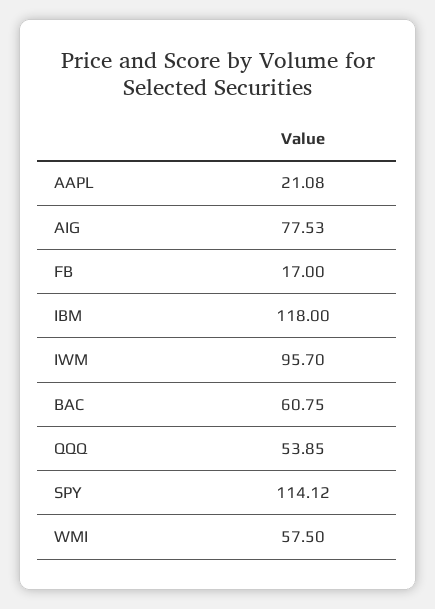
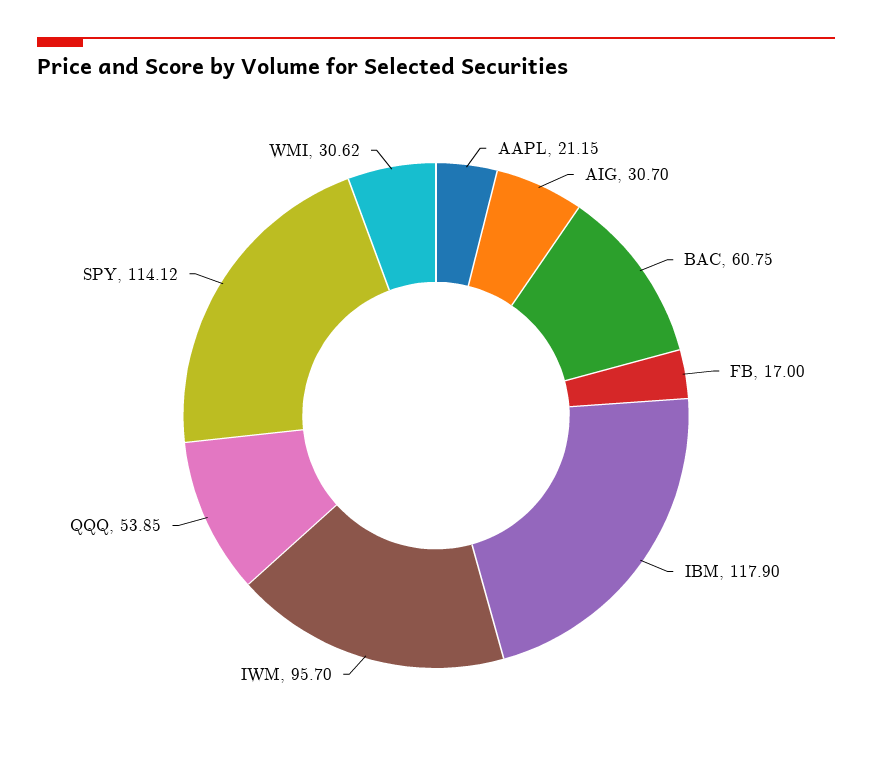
  {
-   "AAPL": 21.08,
+   "AAPL": 21.15,
-   "AIG": 77.53,
+   "AIG": 30.7,
    "FB": 17,
-   "IBM": 118,
+   "IBM": 117.9,
    "IWM": 95.7,
    "BAC": 60.75,
    "QQQ": 53.85,
    "SPY": 114.12,
-   "WMI": 57.5
+   "WMI": 30.62
  }

